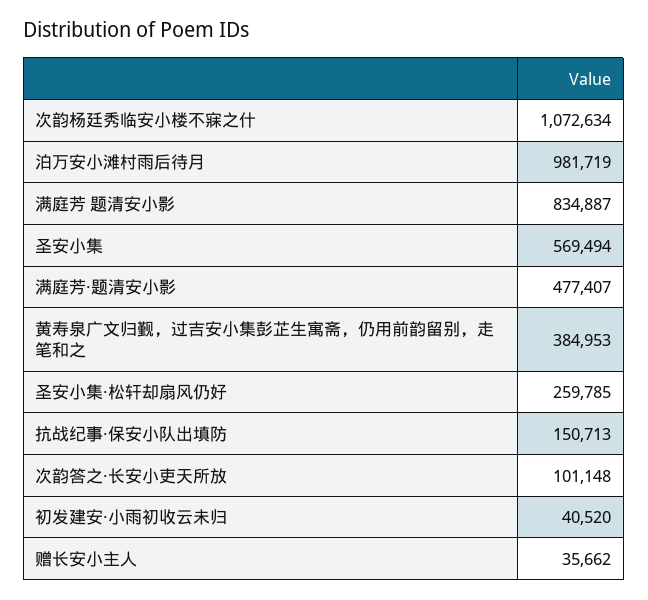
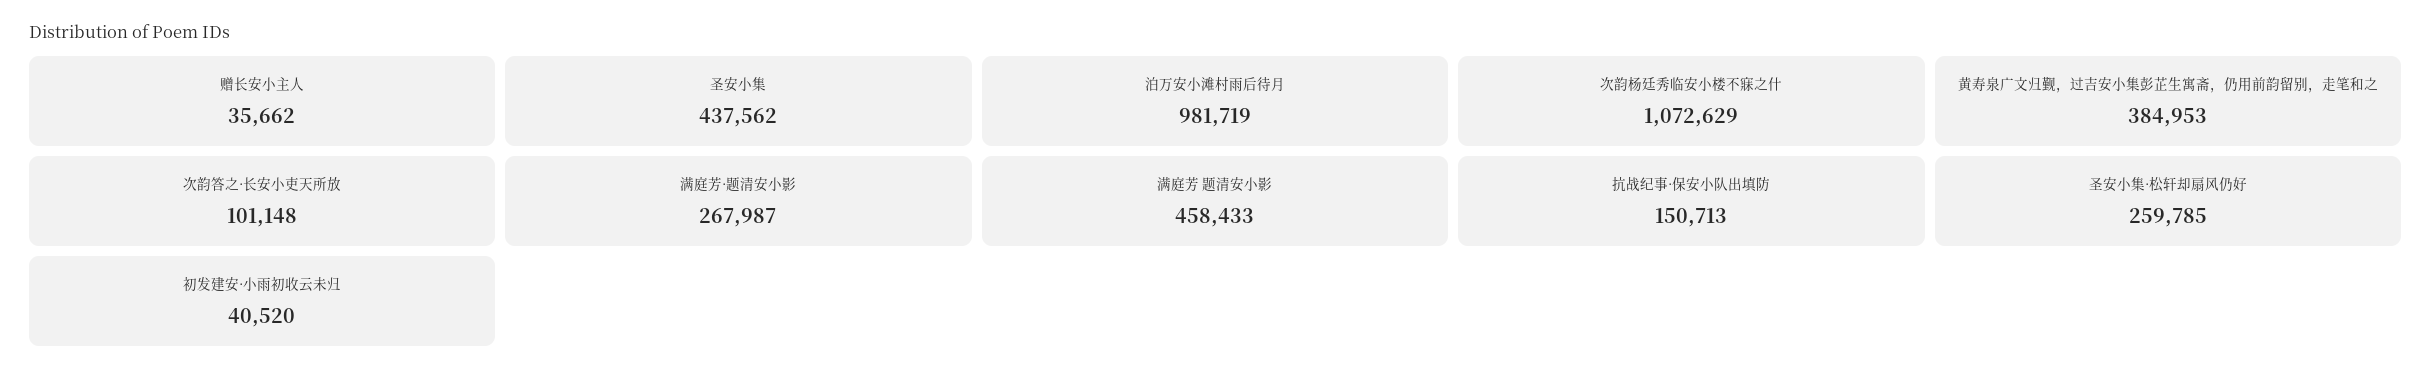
  {
-   "次韵杨廷秀临安小楼不寐之什": 1072634,
+   "次韵杨廷秀临安小楼不寐之什": 1072629,
    "泊万安小滩村雨后待月": 981719,
-   "满庭芳 题清安小影": 834887,
+   "满庭芳 题清安小影": 458433,
-   "圣安小集": 569494,
+   "圣安小集": 437562,
-   "满庭芳·题清安小影": 477407,
+   "满庭芳·题清安小影": 267987,
    "黄寿泉广文归觐，过吉安小集彭芷生寓斋，仍用前韵留别，走笔和之": 384953,
    "圣安小集·松轩却扇风仍好": 259785,
    "抗战纪事·保安小队出填防": 150713,
    "次韵答之·长安小吏天所放": 101148,
    "初发建安·小雨初收云未归": 40520,
    "赠长安小主人": 35662
  }

